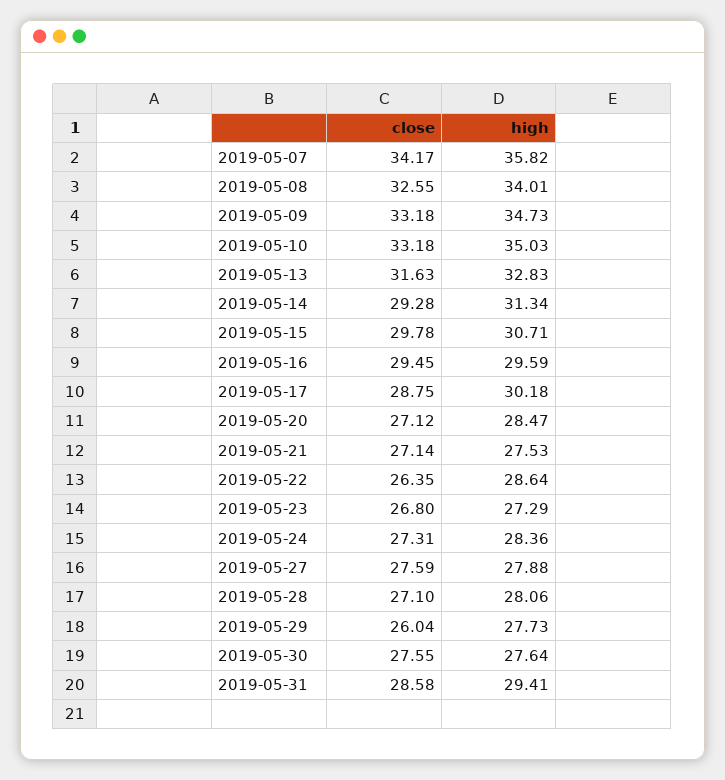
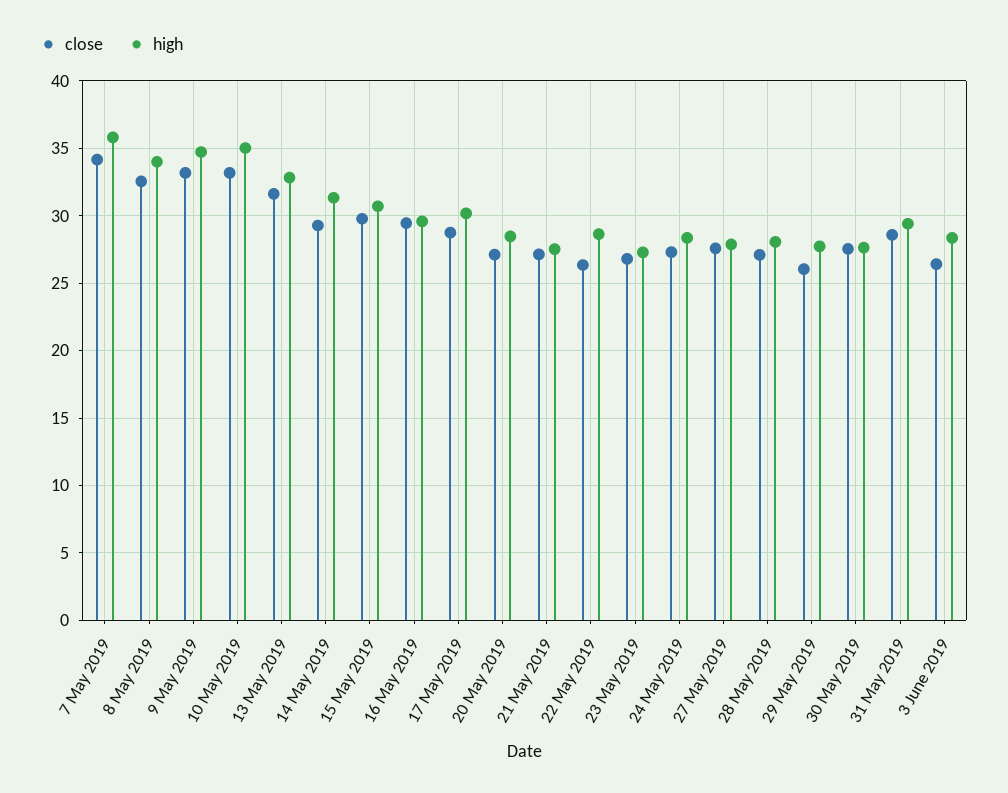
  {
    "close": {
      "2019-05-07": 34.17,
      "2019-05-08": 32.55,
      "2019-05-09": 33.18,
      "2019-05-10": 33.18,
      "2019-05-13": 31.63,
      "2019-05-14": 29.28,
      "2019-05-15": 29.78,
      "2019-05-16": 29.45,
      "2019-05-17": 28.75,
      "2019-05-20": 27.12,
      "2019-05-21": 27.14,
      "2019-05-22": 26.35,
      "2019-05-23": 26.8,
      "2019-05-24": 27.31,
      "2019-05-27": 27.59,
      "2019-05-28": 27.1,
      "2019-05-29": 26.04,
      "2019-05-30": 27.55,
-     "2019-05-31": 28.58
+     "2019-05-31": 28.58,
+     "3 June 2019": 26.5
    },
    "high": {
      "2019-05-07": 35.82,
      "2019-05-08": 34.01,
      "2019-05-09": 34.73,
      "2019-05-10": 35.03,
      "2019-05-13": 32.83,
      "2019-05-14": 31.34,
      "2019-05-15": 30.71,
      "2019-05-16": 29.59,
      "2019-05-17": 30.18,
      "2019-05-20": 28.47,
      "2019-05-21": 27.53,
      "2019-05-22": 28.64,
      "2019-05-23": 27.29,
      "2019-05-24": 28.36,
      "2019-05-27": 27.88,
      "2019-05-28": 28.06,
      "2019-05-29": 27.73,
      "2019-05-30": 27.64,
-     "2019-05-31": 29.41
+     "2019-05-31": 29.41,
+     "3 June 2019": 28.5
    }
  }

